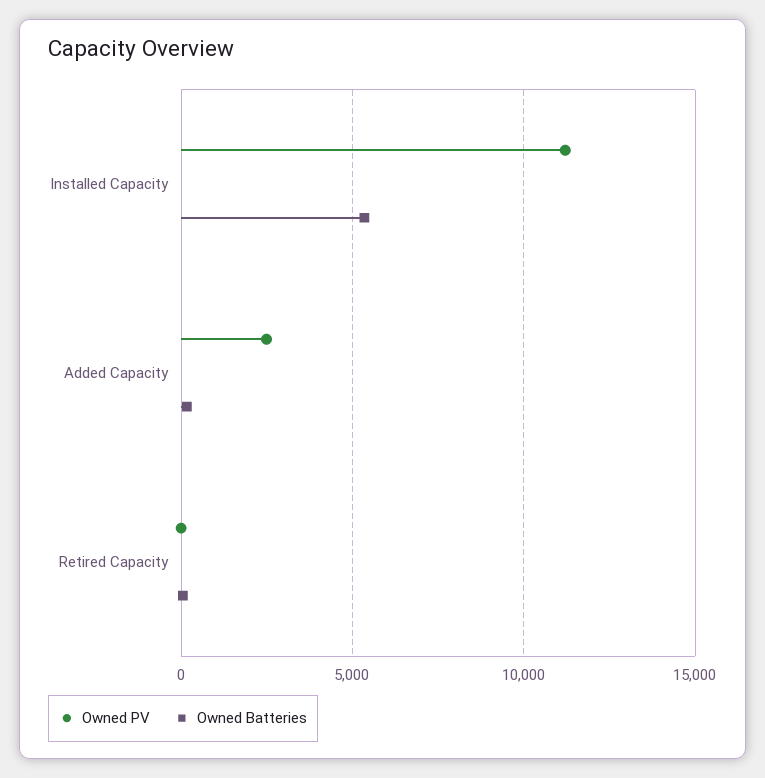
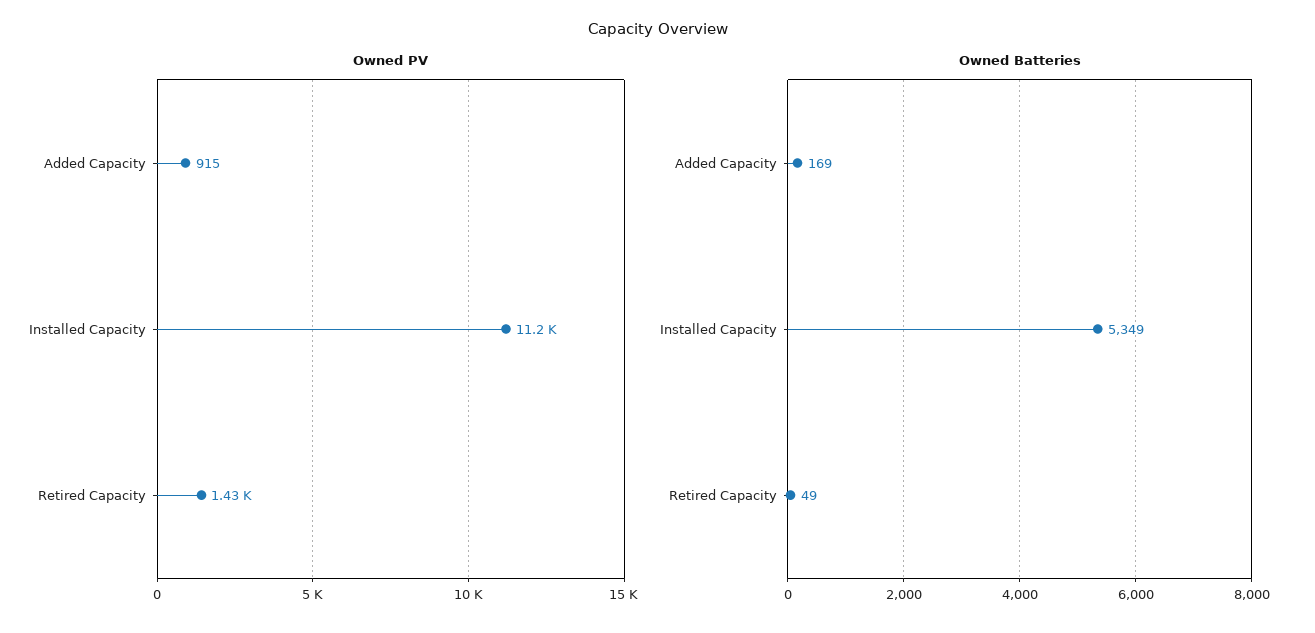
  {
    "Owned PV": {
      "Installed Capacity": 11200,
-     "Added Capacity": 2500,
+     "Added Capacity": 915,
-     "Retired Capacity": 0
+     "Retired Capacity": 1430
    },
    "Owned Batteries": {
      "Installed Capacity": 5349,
      "Added Capacity": 169,
      "Retired Capacity": 49
    }
  }

